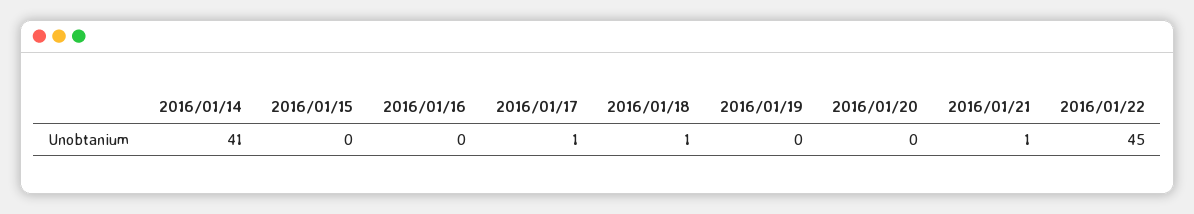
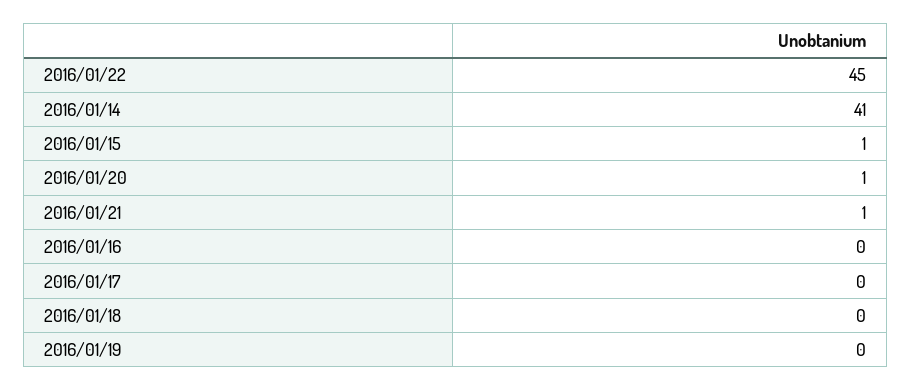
  {
    "2016/01/14": 41,
-   "2016/01/15": 0,
+   "2016/01/15": 1,
    "2016/01/16": 0,
-   "2016/01/17": 1,
+   "2016/01/17": 0,
-   "2016/01/18": 1,
+   "2016/01/18": 0,
    "2016/01/19": 0,
-   "2016/01/20": 0,
+   "2016/01/20": 1,
    "2016/01/21": 1,
    "2016/01/22": 45
  }

